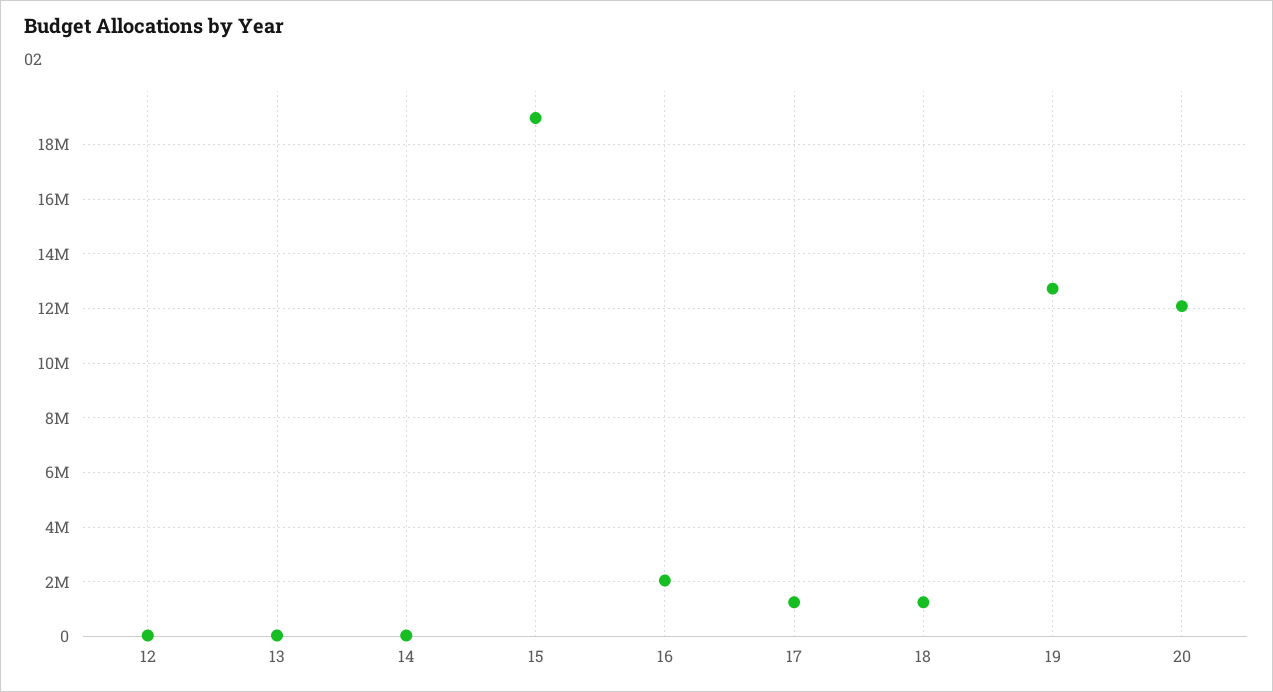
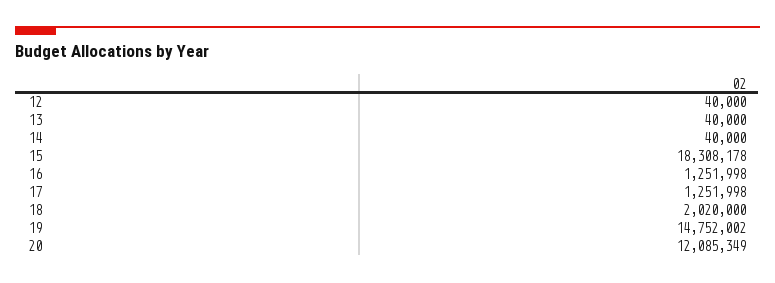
  {
    "12": 40000,
    "13": 40000,
    "14": 40000,
-   "15": 19000000,
+   "15": 18308178,
-   "16": 2000000,
+   "16": 1251998,
    "17": 1251998,
-   "18": 1250000,
+   "18": 2020000,
-   "19": 12750000,
+   "19": 14752002,
    "20": 12085349
  }

